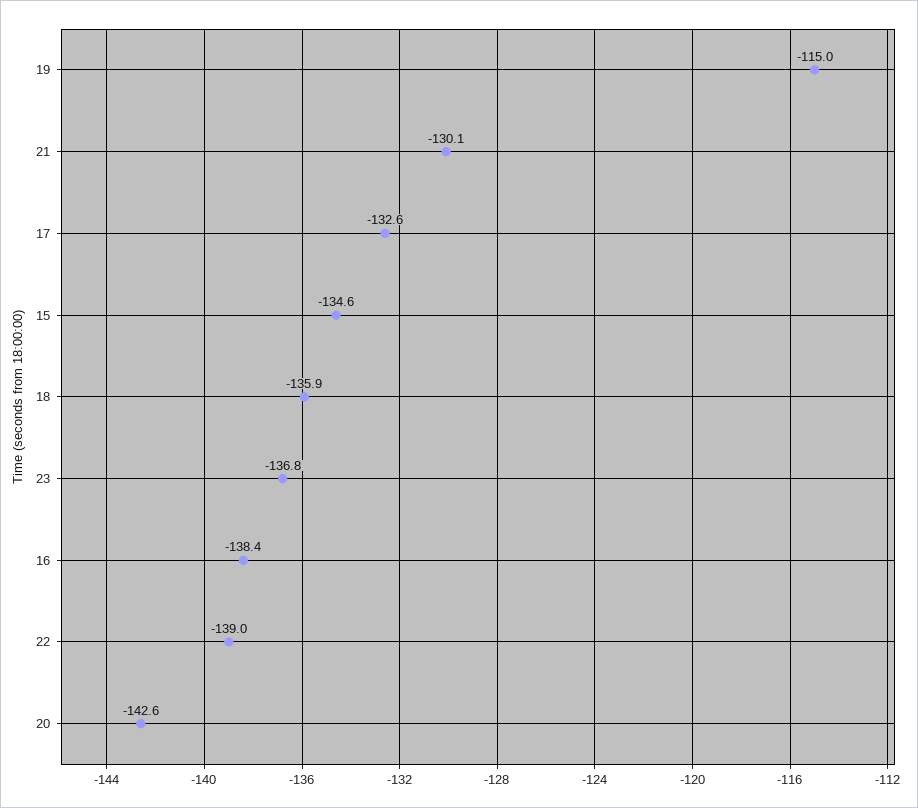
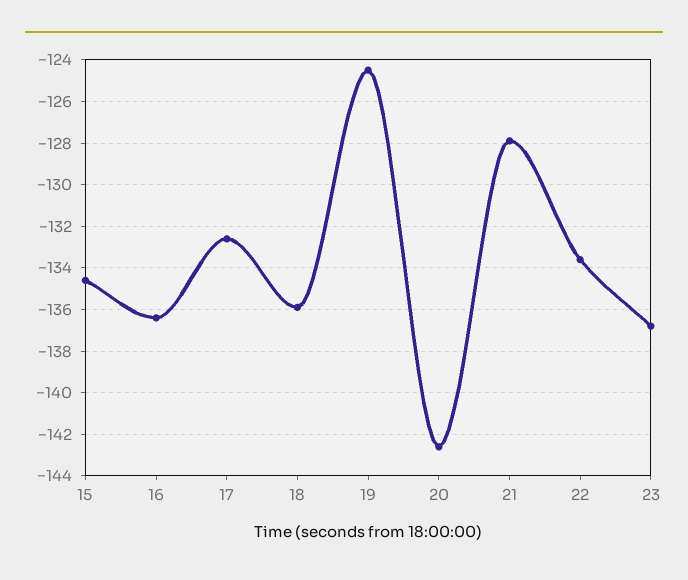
  {
-   "19": -115,
+   "19": -124.5,
-   "21": -130.1,
+   "21": -128,
    "17": -132.6,
    "15": -134.6,
    "18": -135.9,
    "23": -136.8,
-   "16": -138.4,
+   "16": -136.5,
-   "22": -139,
+   "22": -133.5,
    "20": -142.6
  }

